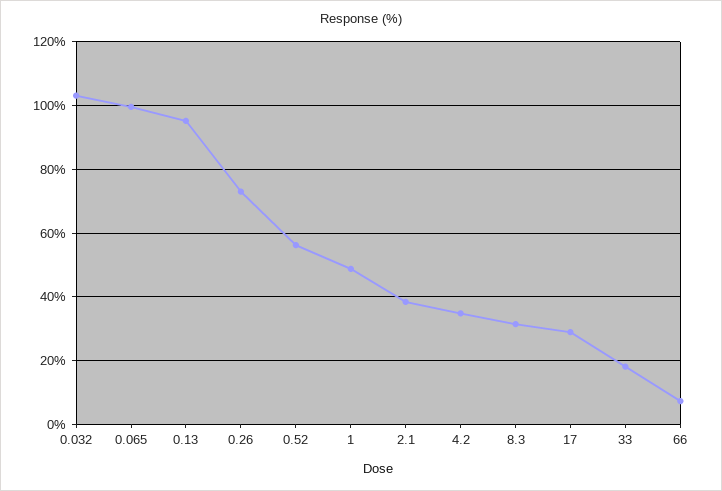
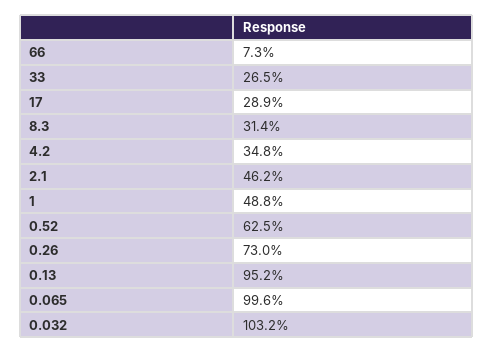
  {
    "0.032": 103.2,
    "0.065": 99.6,
    "0.13": 95.2,
    "0.26": 73,
-   "0.52": 56,
+   "0.52": 62.5,
    "1": 48.8,
-   "2.1": 38,
+   "2.1": 46.2,
    "4.2": 34.8,
    "8.3": 31.4,
    "17": 28.9,
-   "33": 18,
+   "33": 26.5,
    "66": 7.3
  }

